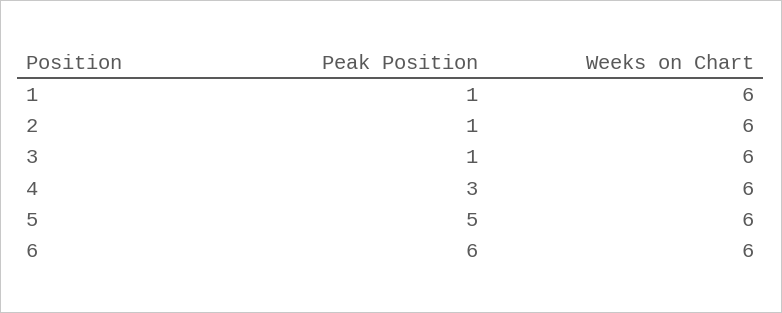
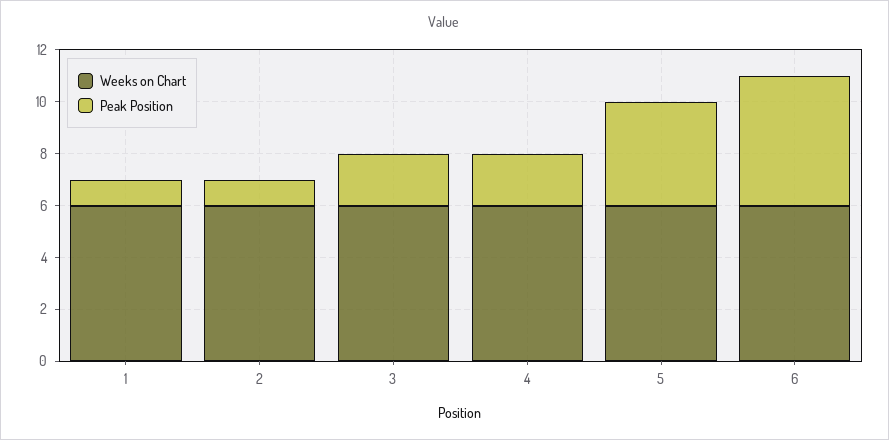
  {
    "Peak Position": {
      "1": 1,
      "2": 1,
-     "3": 1,
+     "3": 2,
-     "4": 3,
+     "4": 2,
-     "5": 5,
+     "5": 4,
-     "6": 6
+     "6": 5
    },
    "Weeks on Chart": {
      "1": 6,
      "2": 6,
      "3": 6,
      "4": 6,
      "5": 6,
      "6": 6
    }
  }

